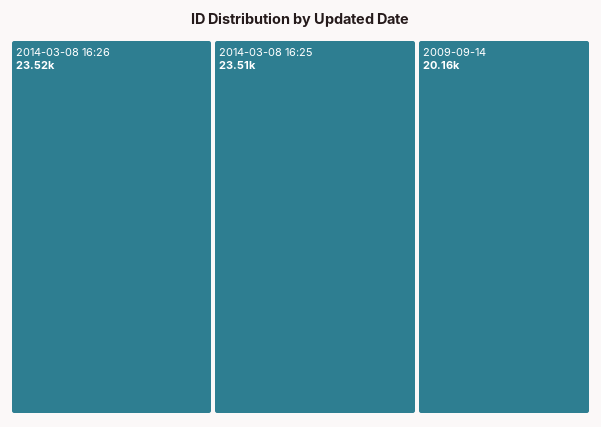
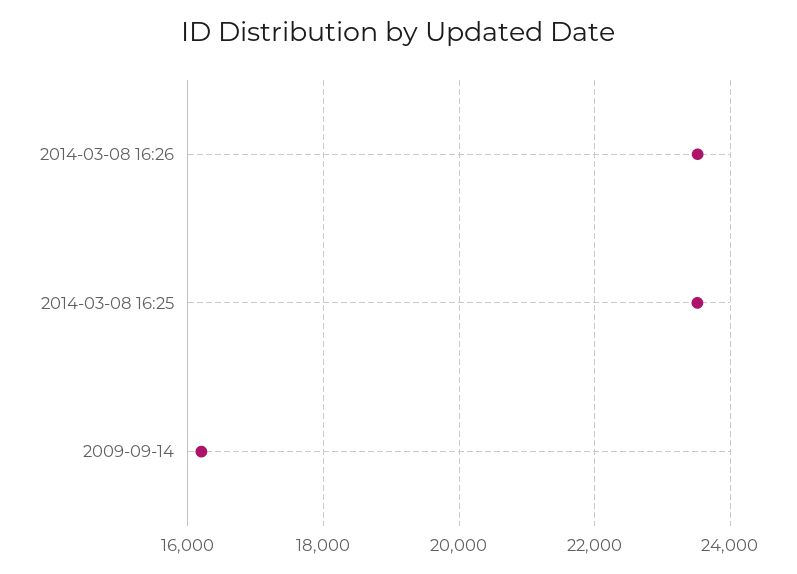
  {
    "2014-03-08 16:26": 23520,
    "2014-03-08 16:25": 23510,
-   "2009-09-14": 20160
+   "2009-09-14": 16200
  }

